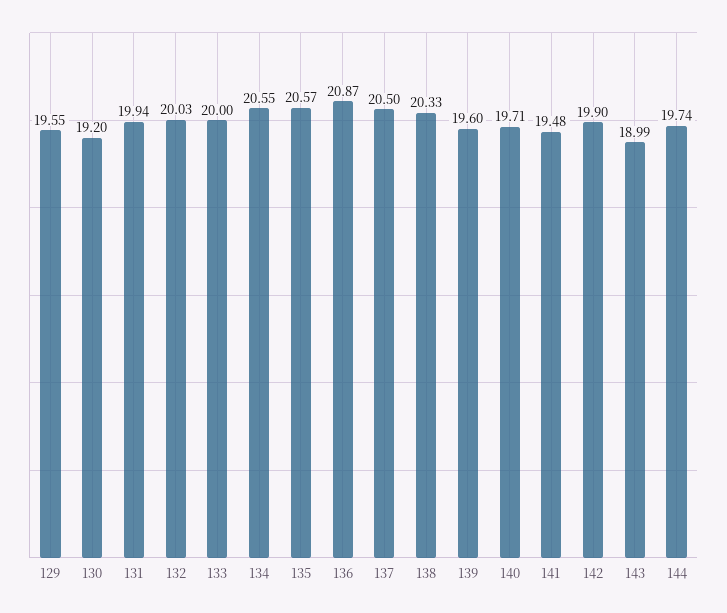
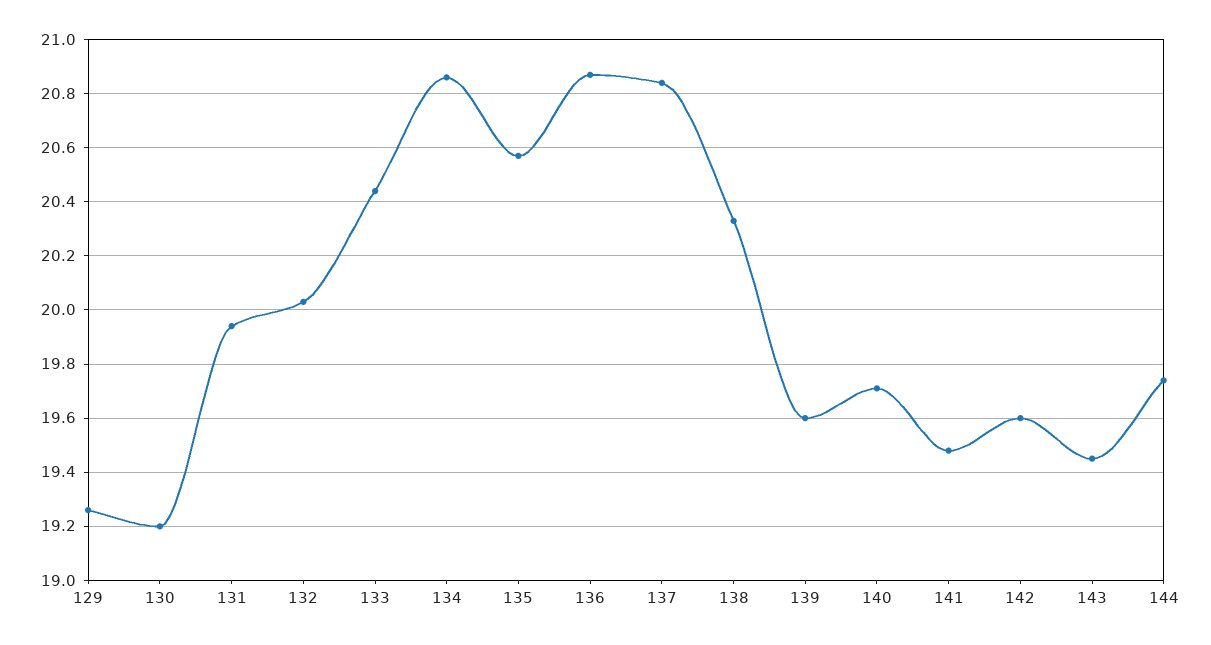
  {
-   "129": 19.55,
+   "129": 19.25,
    "130": 19.2,
    "131": 19.94,
    "132": 20.03,
-   "133": 20,
+   "133": 20.45,
-   "134": 20.55,
+   "134": 20.85,
    "135": 20.57,
    "136": 20.87,
-   "137": 20.5,
+   "137": 20.85,
    "138": 20.33,
    "139": 19.6,
    "140": 19.71,
    "141": 19.48,
-   "142": 19.9,
+   "142": 19.6,
-   "143": 18.99,
+   "143": 19.45,
    "144": 19.74
  }

